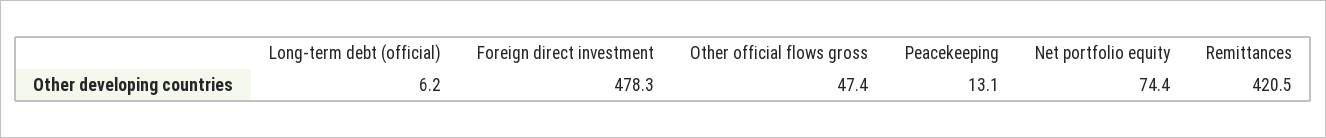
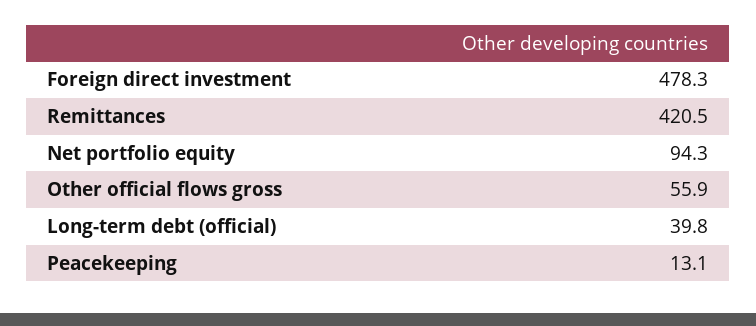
  {
-   "Long-term debt (official)": 6.2,
+   "Long-term debt (official)": 39.8,
    "Foreign direct investment": 478.3,
-   "Other official flows gross": 47.4,
+   "Other official flows gross": 55.9,
    "Peacekeeping": 13.1,
-   "Net portfolio equity": 74.4,
+   "Net portfolio equity": 94.3,
    "Remittances": 420.5
  }

